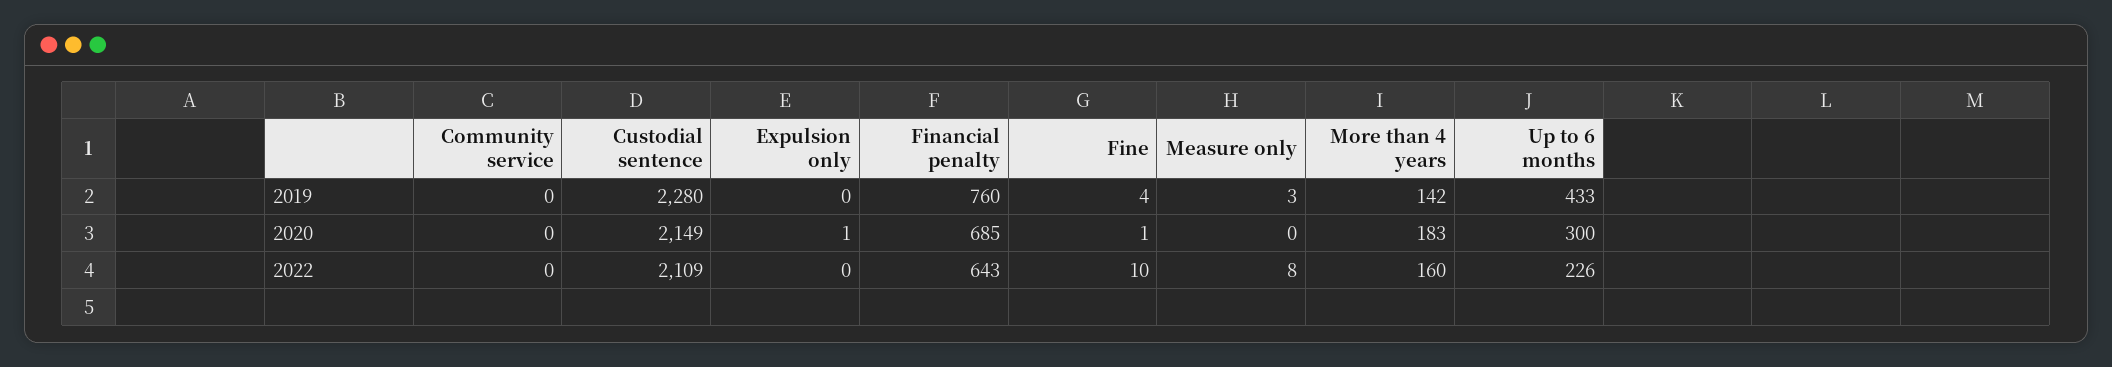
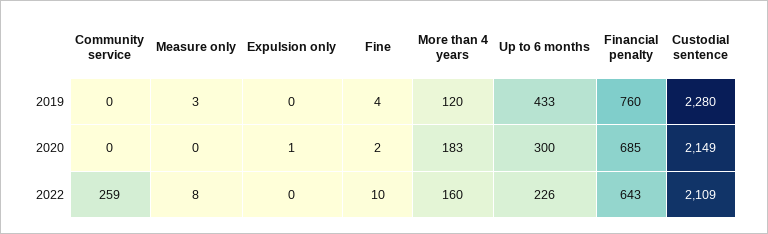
  {
    "Community service": {
      "2019": 0,
      "2020": 0,
-     "2022": 0
+     "2022": 259
    },
    "Custodial sentence": {
      "2019": 2280,
      "2020": 2149,
      "2022": 2109
    },
    "Expulsion only": {
      "2019": 0,
      "2020": 1,
      "2022": 0
    },
    "Financial penalty": {
      "2019": 760,
      "2020": 685,
      "2022": 643
    },
    "Fine": {
      "2019": 4,
-     "2020": 1,
+     "2020": 2,
      "2022": 10
    },
    "Measure only": {
      "2019": 3,
      "2020": 0,
      "2022": 8
    },
    "More than 4 years": {
-     "2019": 142,
+     "2019": 120,
      "2020": 183,
      "2022": 160
    },
    "Up to 6 months": {
      "2019": 433,
      "2020": 300,
      "2022": 226
    }
  }

